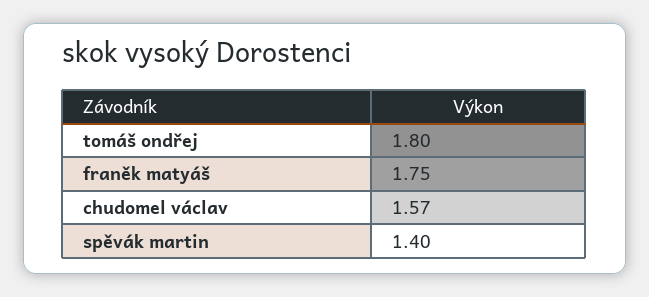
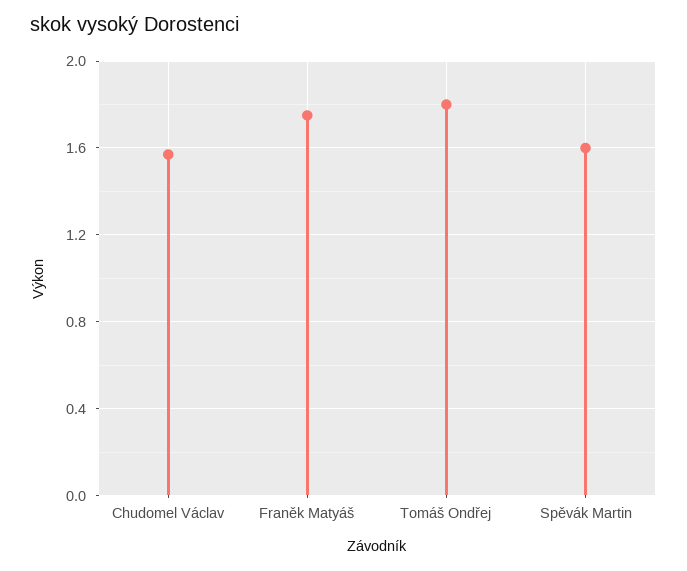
  {
    "tomáš ondřej": 1.8,
    "franěk matyáš": 1.75,
    "chudomel václav": 1.57,
-   "spěvák martin": 1.4
+   "spěvák martin": 1.6
  }

